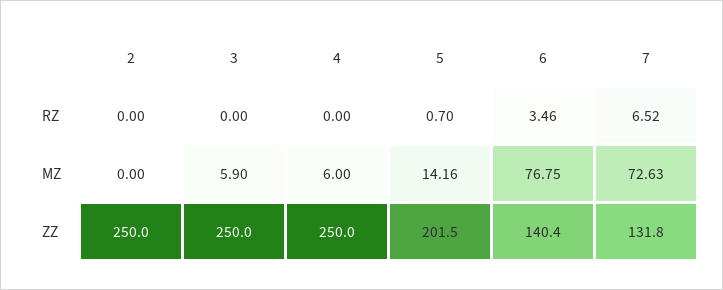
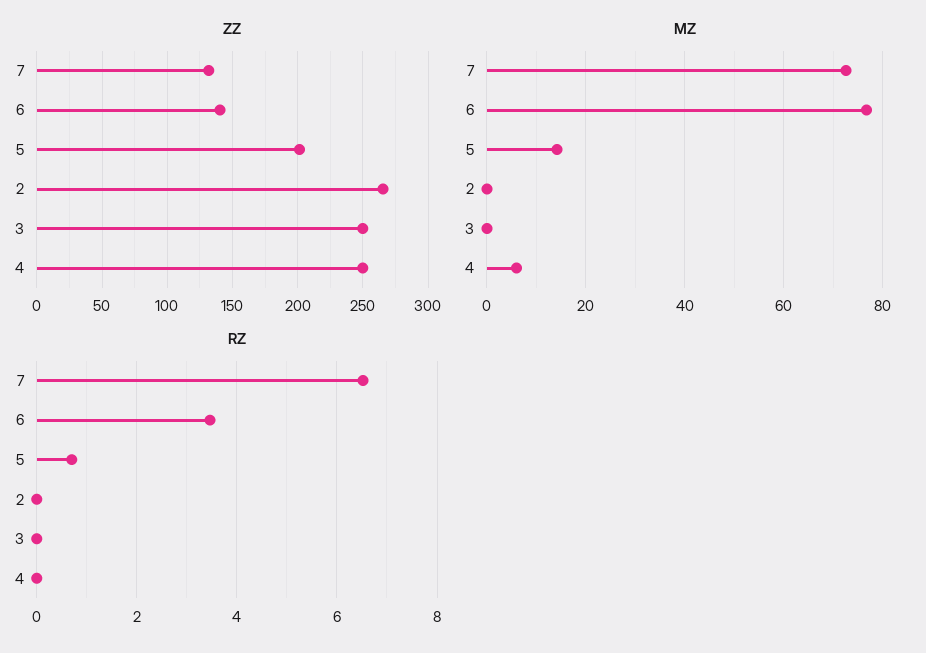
  {
    "RZ": {
      "2": 0,
      "3": 0,
      "4": 0,
      "5": 0.7,
      "6": 3.46,
      "7": 6.52
    },
    "MZ": {
      "2": 0,
-     "3": 5.9,
+     "3": 0,
      "4": 6,
      "5": 14.16,
      "6": 76.75,
      "7": 72.63
    },
    "ZZ": {
-     "2": 250,
+     "2": 265,
      "3": 250,
      "4": 250,
      "5": 201.5,
      "6": 140.4,
      "7": 131.8
    }
  }

